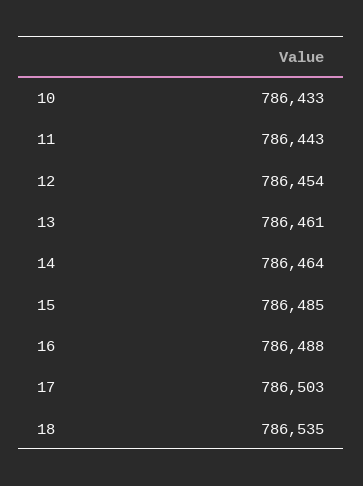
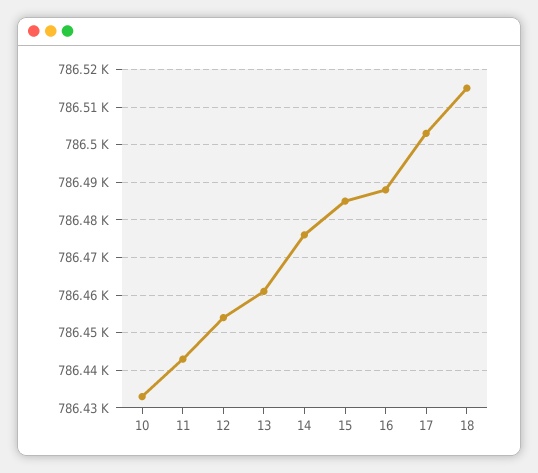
  {
    "10": 786433,
    "11": 786443,
    "12": 786454,
    "13": 786461,
-   "14": 786464,
+   "14": 786475,
    "15": 786485,
    "16": 786488,
    "17": 786503,
-   "18": 786535
+   "18": 786515
  }

